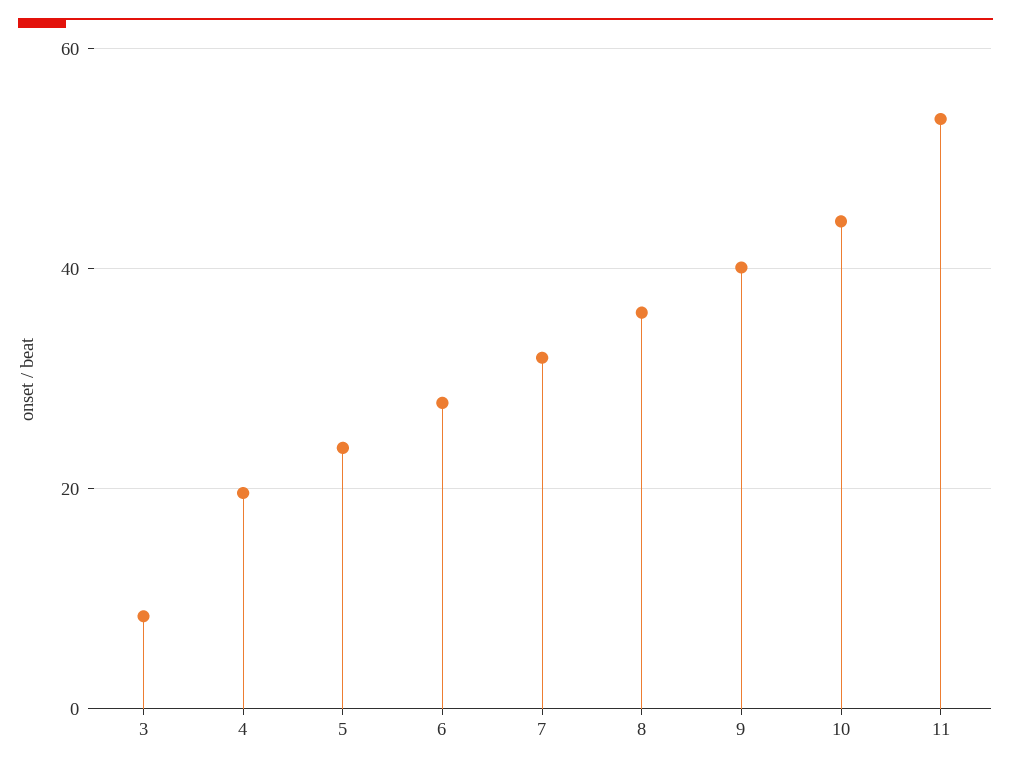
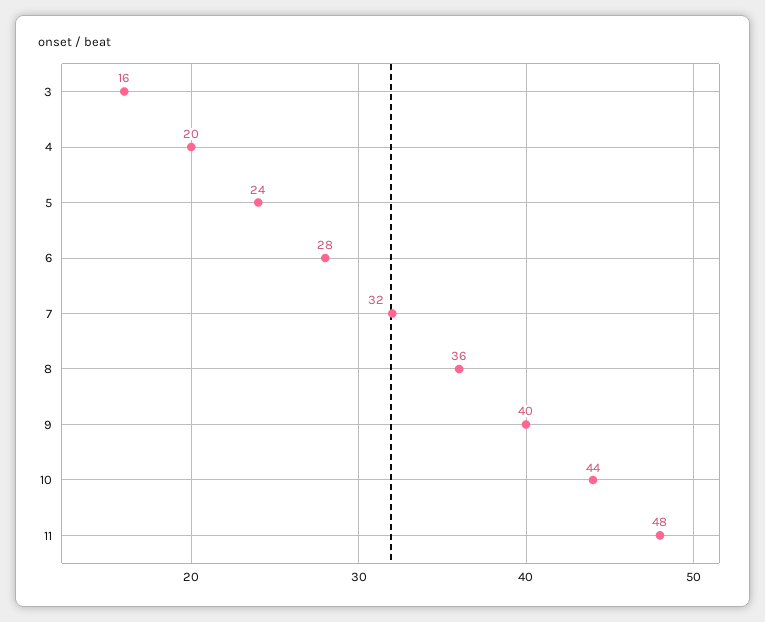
  {
-   "3": 8,
+   "3": 16,
    "4": 20,
    "5": 24,
    "6": 28,
    "7": 32,
    "8": 36,
    "9": 40,
    "10": 44,
-   "11": 54
+   "11": 48
  }

